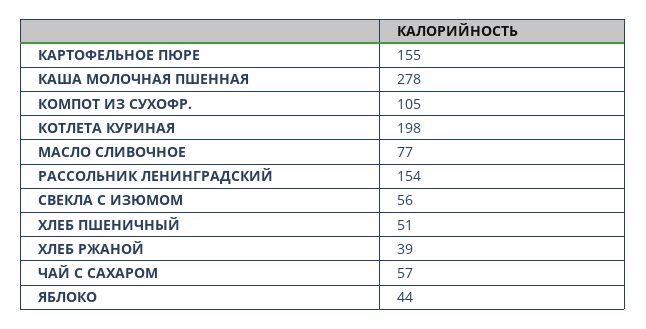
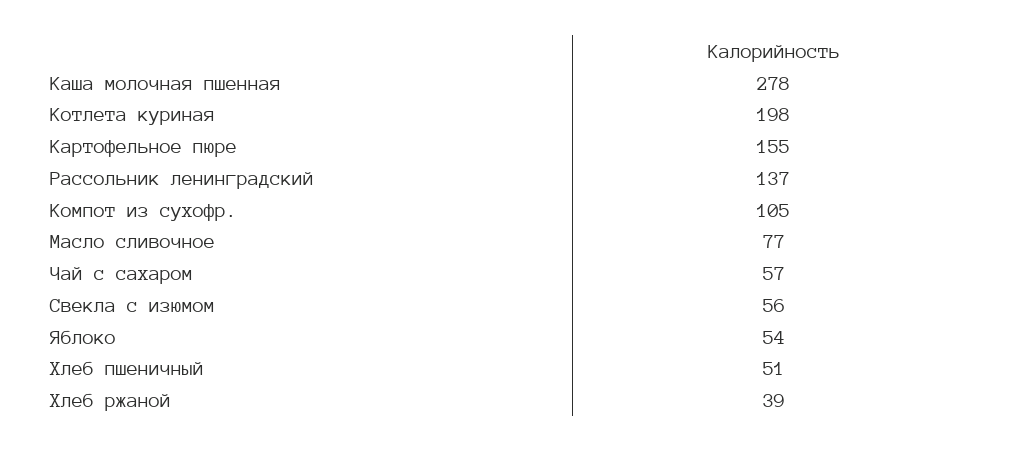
  {
    "КАРТОФЕЛЬНОЕ ПЮРЕ": 155,
    "КАША МОЛОЧНАЯ ПШЕННАЯ": 278,
    "КОМПОТ ИЗ СУХОФР.": 105,
    "КОТЛЕТА КУРИНАЯ": 198,
    "МАСЛО СЛИВОЧНОЕ": 77,
-   "РАССОЛЬНИК ЛЕНИНГРАДСКИЙ": 154,
+   "РАССОЛЬНИК ЛЕНИНГРАДСКИЙ": 137,
    "СВЕКЛА С ИЗЮМОМ": 56,
    "ХЛЕБ ПШЕНИЧНЫЙ": 51,
    "ХЛЕБ РЖАНОЙ": 39,
    "ЧАЙ С САХАРОМ": 57,
-   "ЯБЛОКО": 44
+   "ЯБЛОКО": 54
  }

